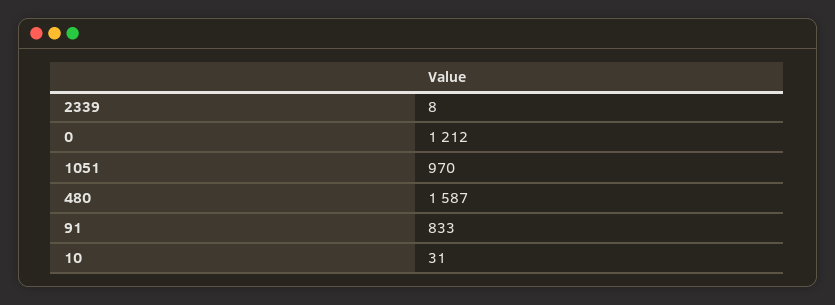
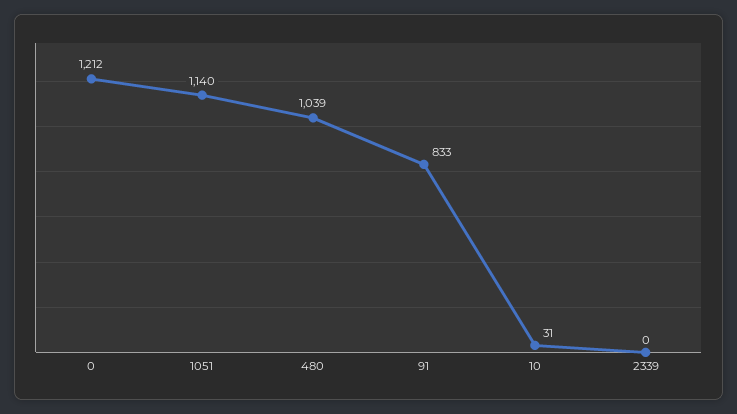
  {
-   "2339": 8,
+   "2339": 0,
    "0": 1212,
-   "1051": 970,
+   "1051": 1140,
-   "480": 1587,
+   "480": 1039,
    "91": 833,
    "10": 31
  }

